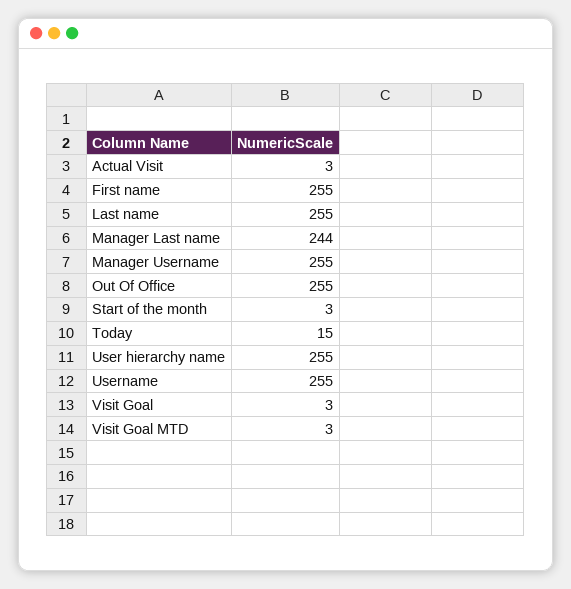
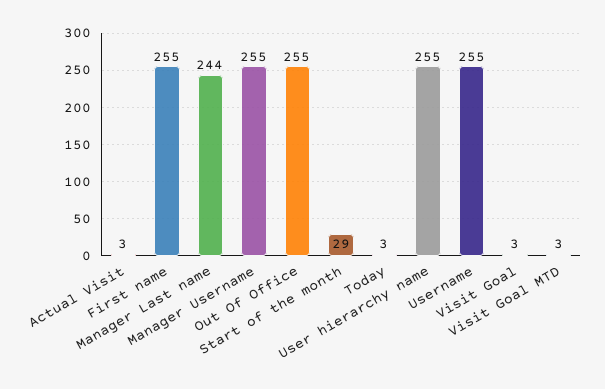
  {
    "Actual Visit": 3,
    "First name": 255,
-   "Last name": 255,
    "Manager Last name": 244,
    "Manager Username": 255,
    "Out Of Office": 255,
-   "Start of the month": 3,
+   "Start of the month": 29,
-   "Today": 15,
+   "Today": 3,
    "User hierarchy name": 255,
    "Username": 255,
    "Visit Goal": 3,
    "Visit Goal MTD": 3
  }

